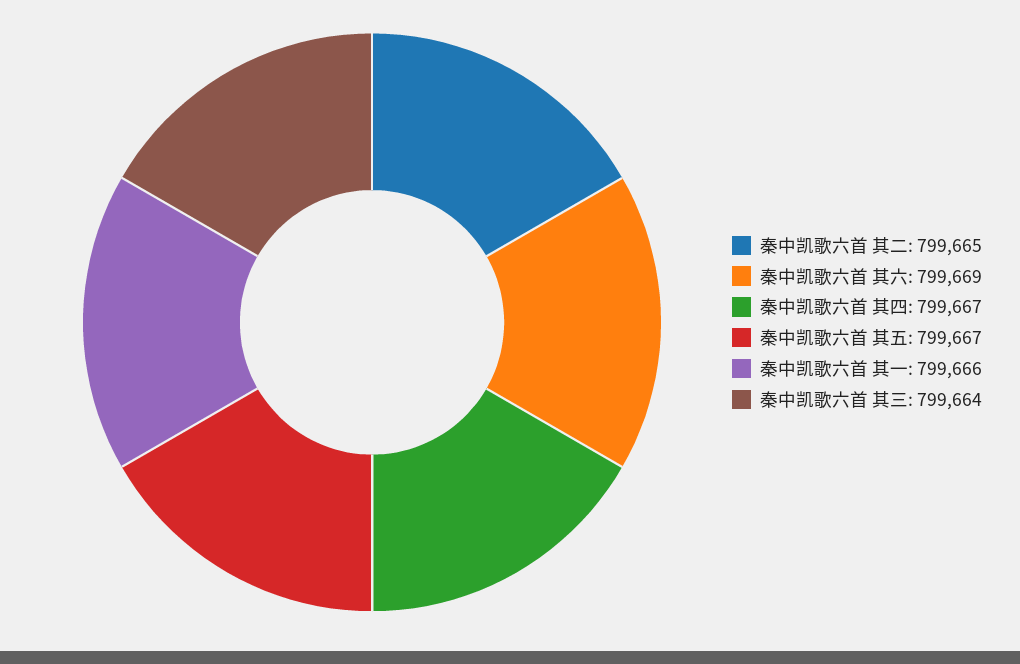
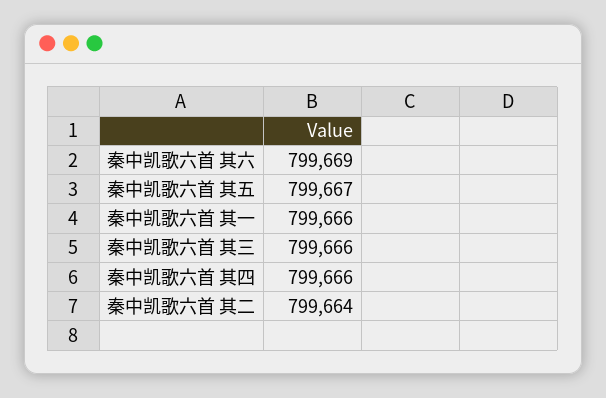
  {
-   "秦中凯歌六首 其二": 799665,
+   "秦中凯歌六首 其二": 799664,
    "秦中凯歌六首 其六": 799669,
-   "秦中凯歌六首 其四": 799667,
+   "秦中凯歌六首 其四": 799666,
    "秦中凯歌六首 其五": 799667,
    "秦中凯歌六首 其一": 799666,
-   "秦中凯歌六首 其三": 799664
+   "秦中凯歌六首 其三": 799666
  }

